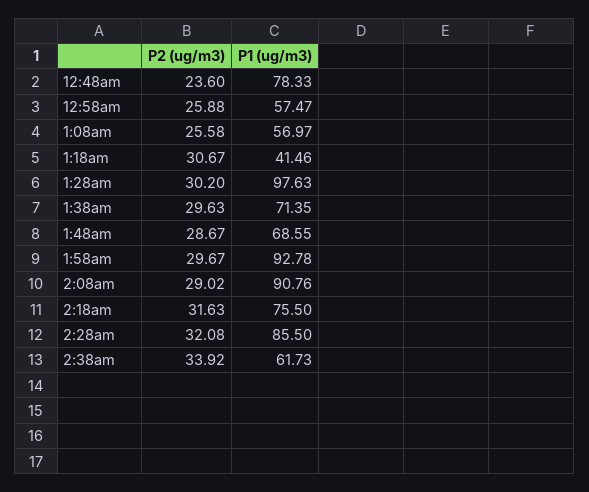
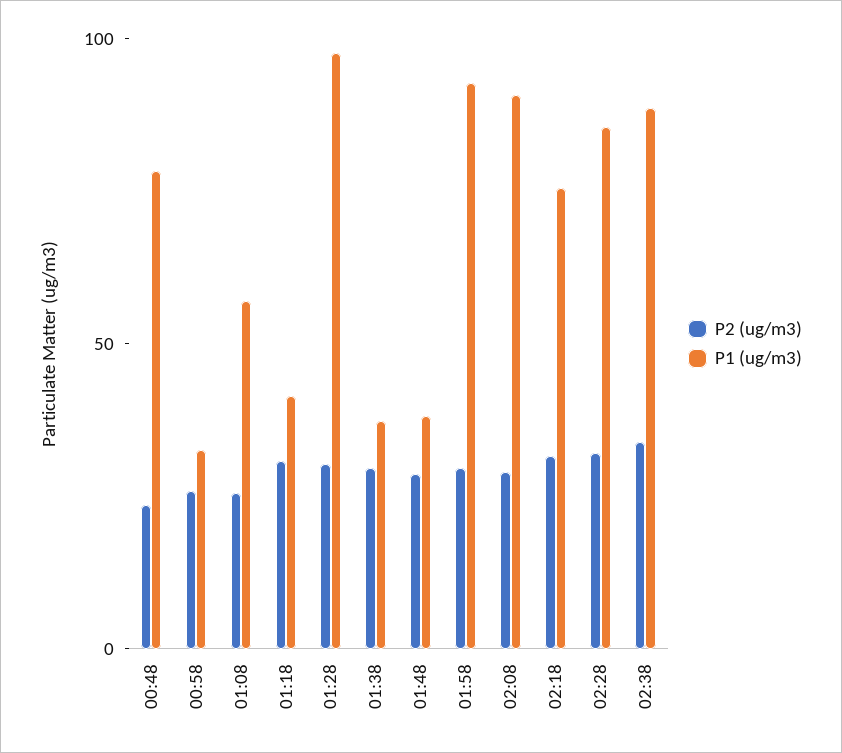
  {
    "P2 (ug/m3)": {
      "12:48am": 23.6,
      "12:58am": 25.88,
      "1:08am": 25.58,
      "1:18am": 30.67,
      "1:28am": 30.2,
      "1:38am": 29.63,
      "1:48am": 28.67,
      "1:58am": 29.67,
      "2:08am": 29.02,
      "2:18am": 31.63,
      "2:28am": 32.08,
      "2:38am": 33.92
    },
    "P1 (ug/m3)": {
      "12:48am": 78.33,
-     "12:58am": 57.47,
+     "12:58am": 30,
      "1:08am": 56.97,
      "1:18am": 41.46,
      "1:28am": 97.63,
-     "1:38am": 71.35,
+     "1:38am": 40,
-     "1:48am": 68.55,
+     "1:48am": 40,
      "1:58am": 92.78,
      "2:08am": 90.76,
      "2:18am": 75.5,
      "2:28am": 85.5,
-     "2:38am": 61.73
+     "2:38am": 90
    }
  }

